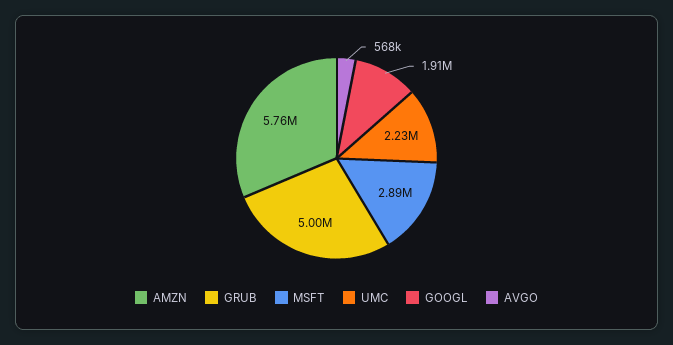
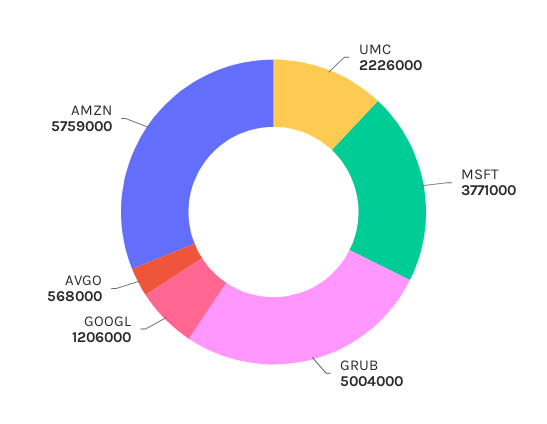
  {
    "AMZN": 5759000,
    "GRUB": 5004000,
-   "MSFT": 2890000,
+   "MSFT": 3771000,
    "UMC": 2226000,
-   "GOOGL": 1910000,
+   "GOOGL": 1206000,
    "AVGO": 568000
  }

